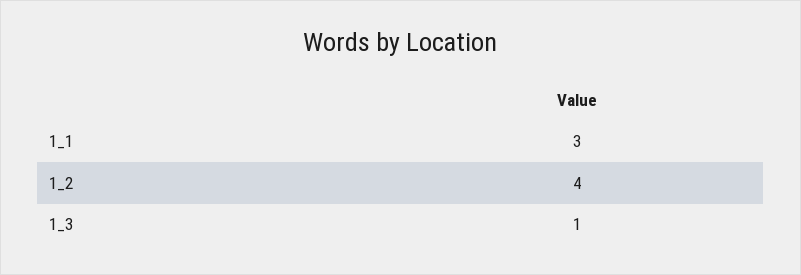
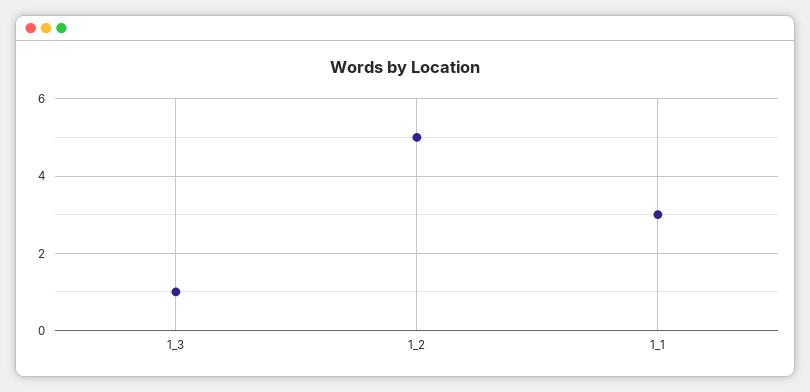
  {
    "1_1": 3,
-   "1_2": 4,
+   "1_2": 5,
    "1_3": 1
  }

